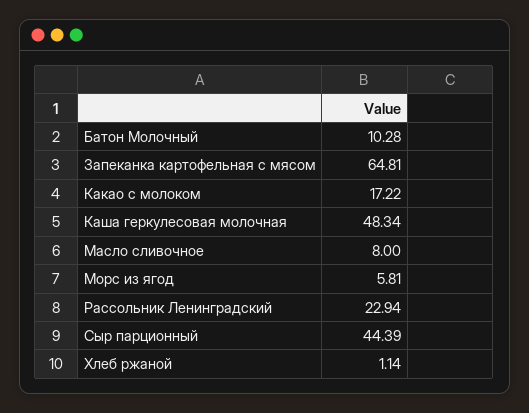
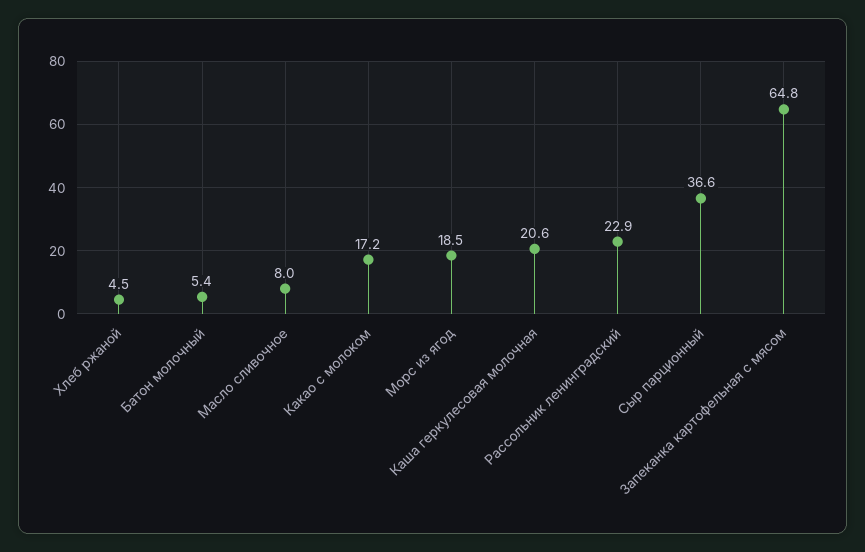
  {
-   "Батон Молочный": 10.28,
+   "Батон Молочный": 5.4,
    "Запеканка картофельная с мясом": 64.81,
    "Какао с молоком": 17.22,
-   "Каша геркулесовая молочная": 48.34,
+   "Каша геркулесовая молочная": 20.6,
    "Масло сливочное": 8,
-   "Морс из ягод": 5.81,
+   "Морс из ягод": 18.5,
    "Рассольник Ленинградский": 22.94,
-   "Сыр парционный": 44.39,
+   "Сыр парционный": 36.6,
-   "Хлеб ржаной": 1.14
+   "Хлеб ржаной": 4.5
  }

